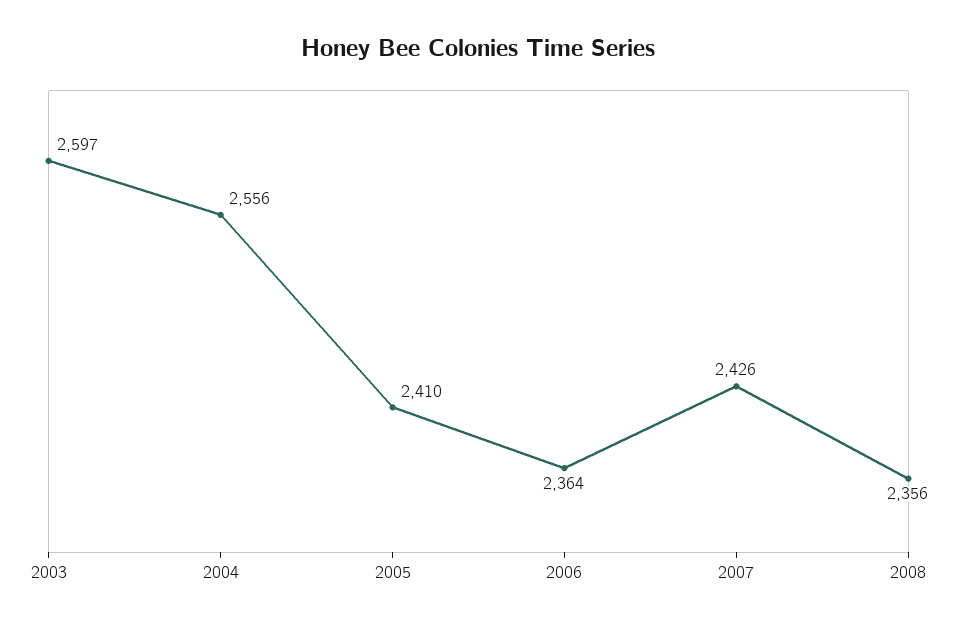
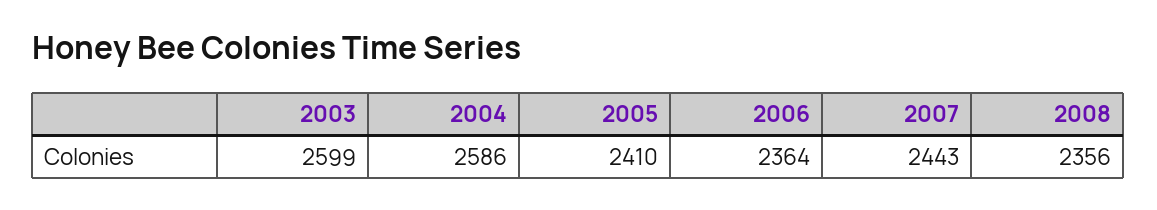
  {
-   "2003": 2597,
+   "2003": 2599,
-   "2004": 2556,
+   "2004": 2586,
    "2005": 2410,
    "2006": 2364,
-   "2007": 2426,
+   "2007": 2443,
    "2008": 2356
  }

